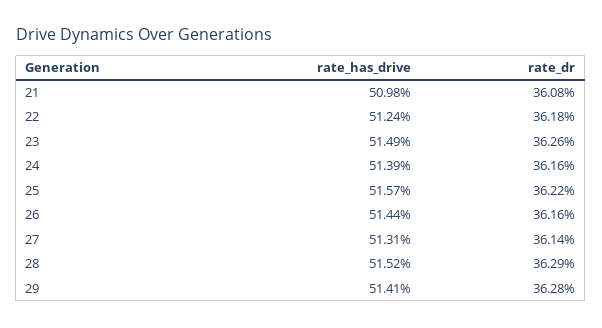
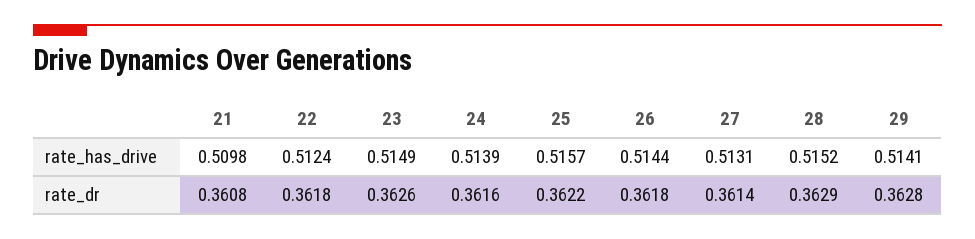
  {
    "rate_has_drive": {
      "21": 0.5098,
      "22": 0.5124,
      "23": 0.5149,
      "24": 0.5139,
      "25": 0.5157,
      "26": 0.5144,
      "27": 0.5131,
      "28": 0.5152,
      "29": 0.5141
    },
    "rate_dr": {
      "21": 0.3608,
      "22": 0.3618,
      "23": 0.3626,
      "24": 0.3616,
      "25": 0.3622,
-     "26": 0.3616,
+     "26": 0.3618,
      "27": 0.3614,
      "28": 0.3629,
      "29": 0.3628
    }
  }

